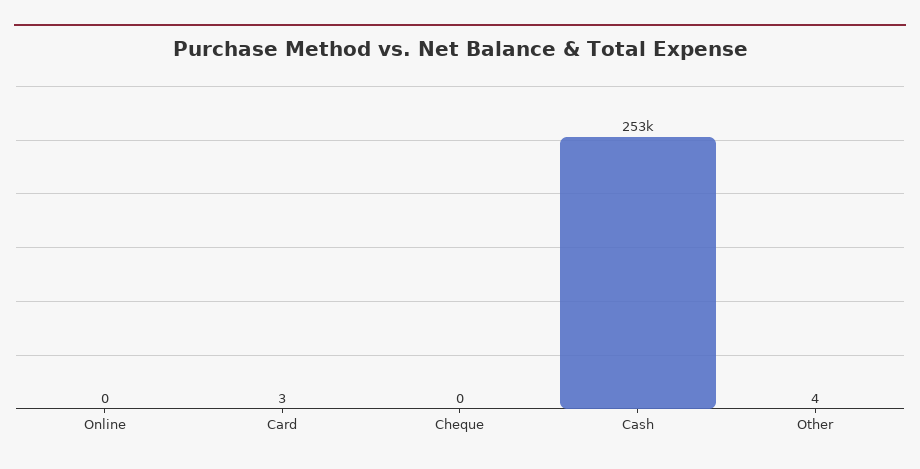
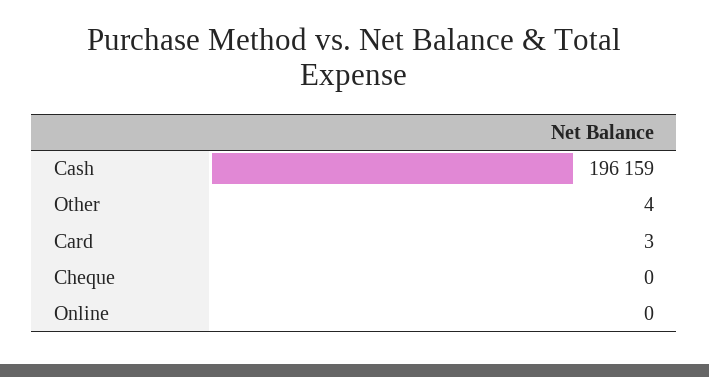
  {
    "Online": 0,
    "Card": 3,
    "Cheque": 0,
-   "Cash": 253000,
+   "Cash": 196159,
    "Other": 4
  }

